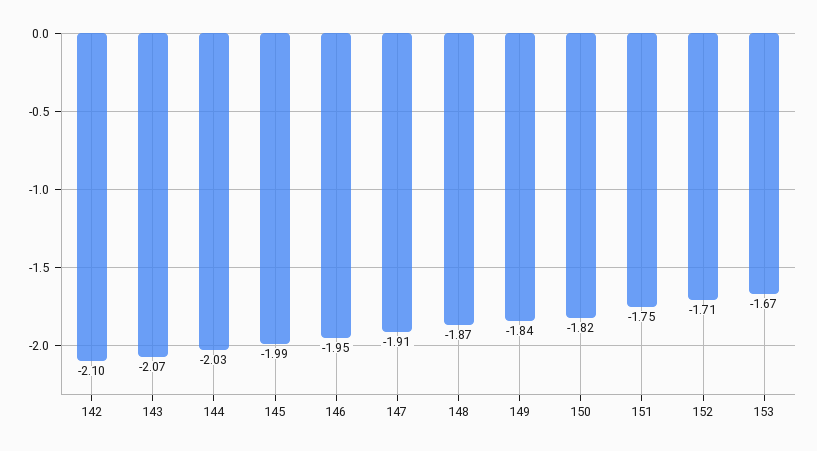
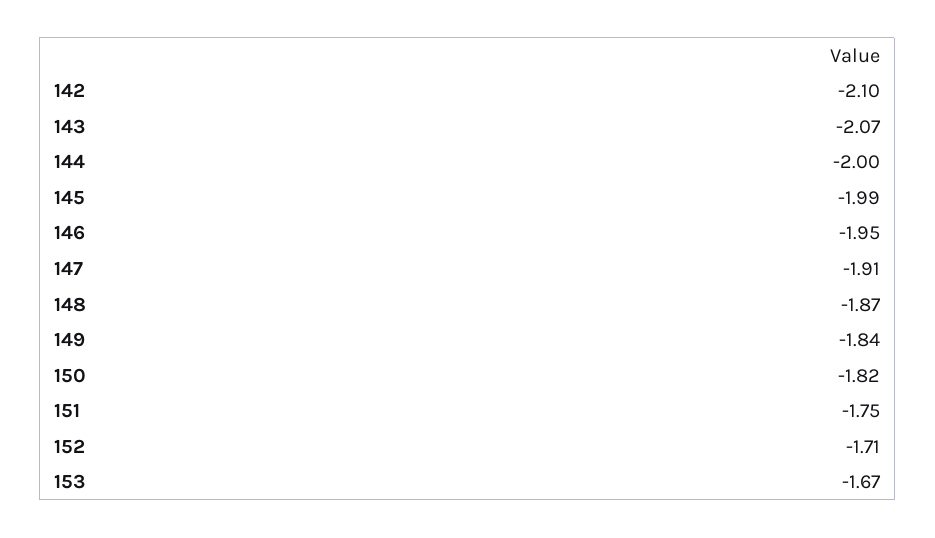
  {
    "142": -2.1,
    "143": -2.07,
-   "144": -2.03,
+   "144": -2,
    "145": -1.99,
    "146": -1.95,
    "147": -1.91,
    "148": -1.87,
    "149": -1.84,
    "150": -1.82,
    "151": -1.75,
    "152": -1.71,
    "153": -1.67
  }

